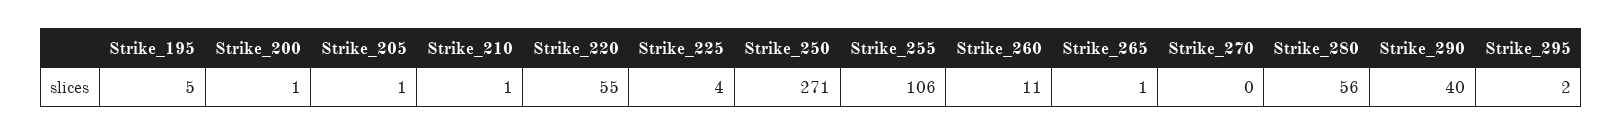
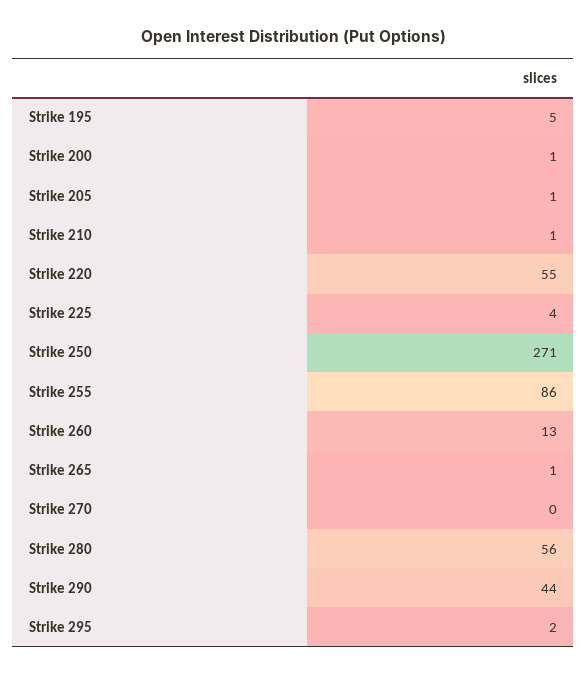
  {
    "Strike_195": 5,
    "Strike_200": 1,
    "Strike_205": 1,
    "Strike_210": 1,
    "Strike_220": 55,
    "Strike_225": 4,
    "Strike_250": 271,
-   "Strike_255": 106,
+   "Strike_255": 86,
-   "Strike_260": 11,
+   "Strike_260": 13,
    "Strike_265": 1,
    "Strike_270": 0,
    "Strike_280": 56,
-   "Strike_290": 40,
+   "Strike_290": 44,
    "Strike_295": 2
  }

